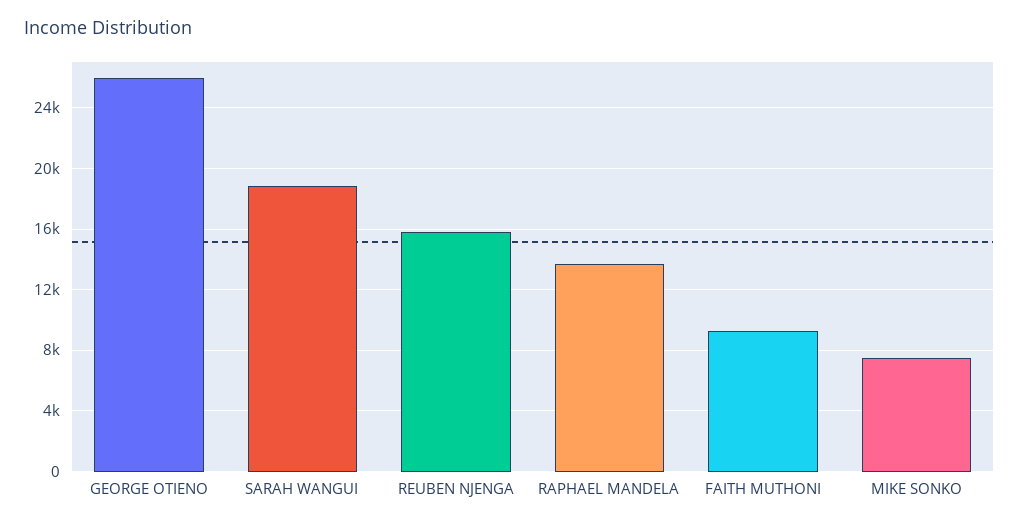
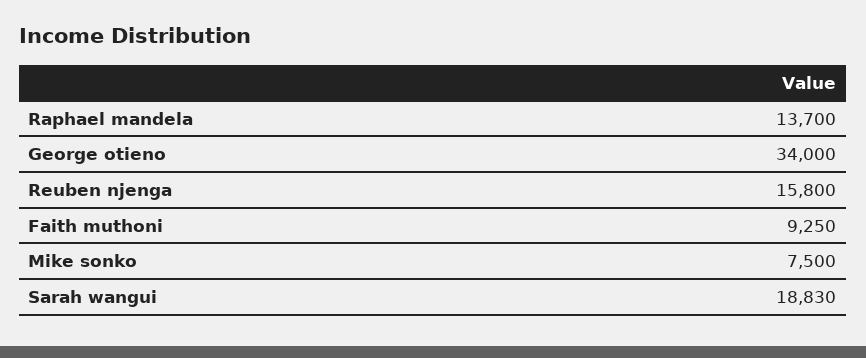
  {
-   "GEORGE OTIENO": 26000,
+   "GEORGE OTIENO": 34000,
    "SARAH WANGUI": 18830,
    "REUBEN NJENGA": 15800,
    "RAPHAEL MANDELA": 13700,
    "FAITH MUTHONI": 9250,
    "MIKE SONKO": 7500
  }

